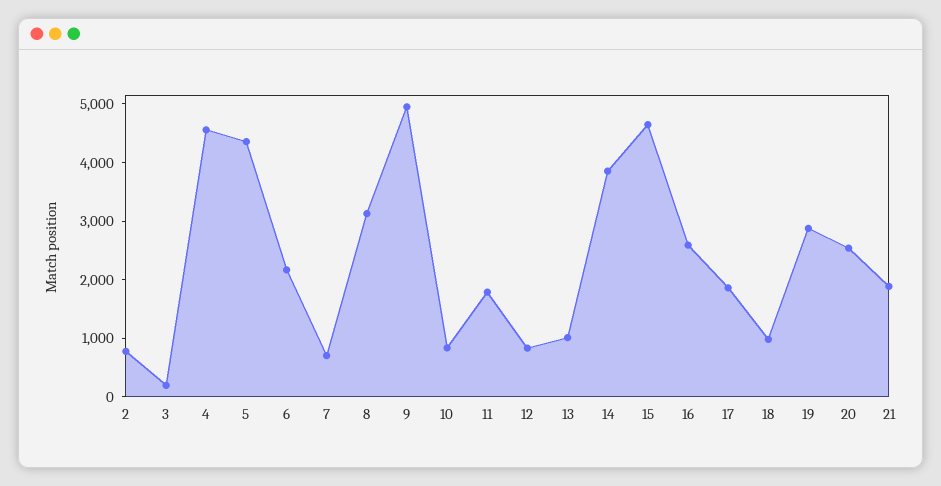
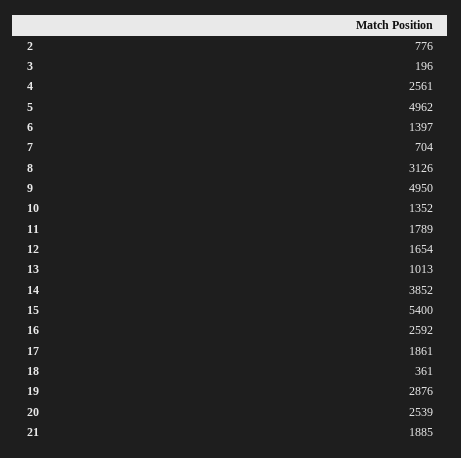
  {
    "2": 776,
    "3": 196,
-   "4": 4600,
+   "4": 2561,
-   "5": 4400,
+   "5": 4962,
-   "6": 2200,
+   "6": 1397,
    "7": 704,
    "8": 3126,
    "9": 4950,
-   "10": 800,
+   "10": 1352,
    "11": 1789,
-   "12": 800,
+   "12": 1654,
    "13": 1013,
    "14": 3852,
-   "15": 4600,
+   "15": 5400,
    "16": 2592,
    "17": 1861,
-   "18": 1000,
+   "18": 361,
    "19": 2876,
    "20": 2539,
    "21": 1885
  }

